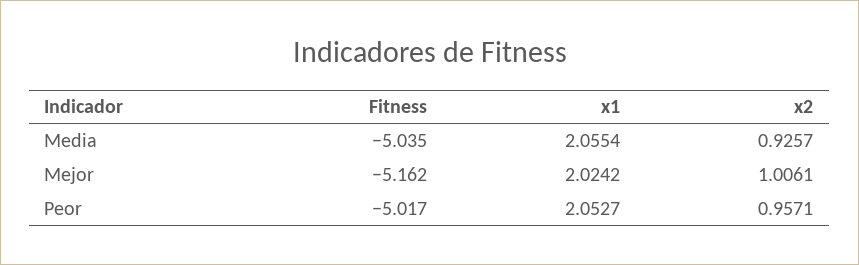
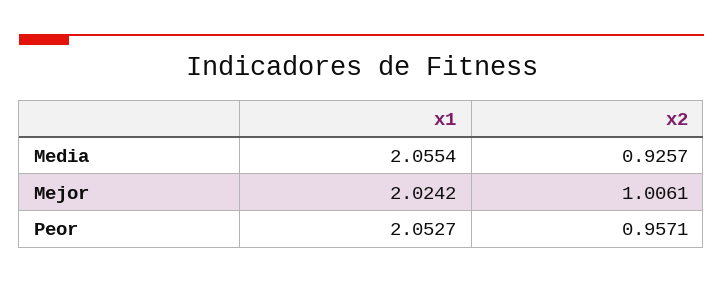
  {
-   "Fitness": {
-     "Media": -5.035,
-     "Mejor": -5.162,
-     "Peor": -5.017
-   },
    "x1": {
      "Media": 2.0554,
      "Mejor": 2.0242,
      "Peor": 2.0527
    },
    "x2": {
      "Media": 0.9257,
      "Mejor": 1.0061,
      "Peor": 0.9571
    }
  }

